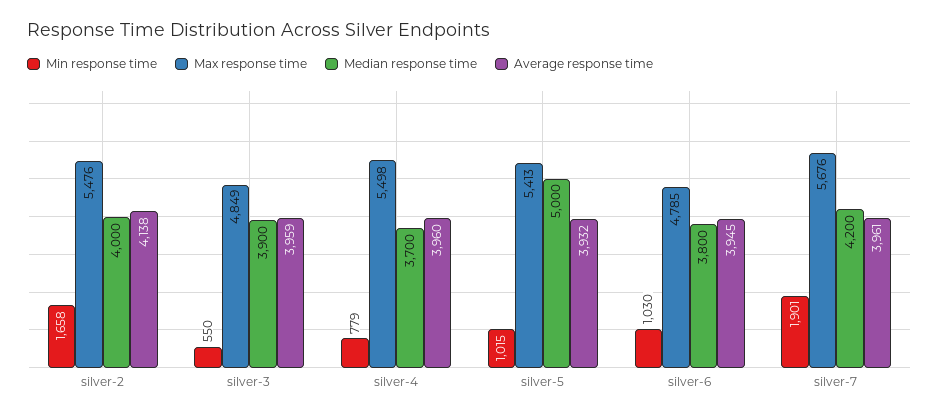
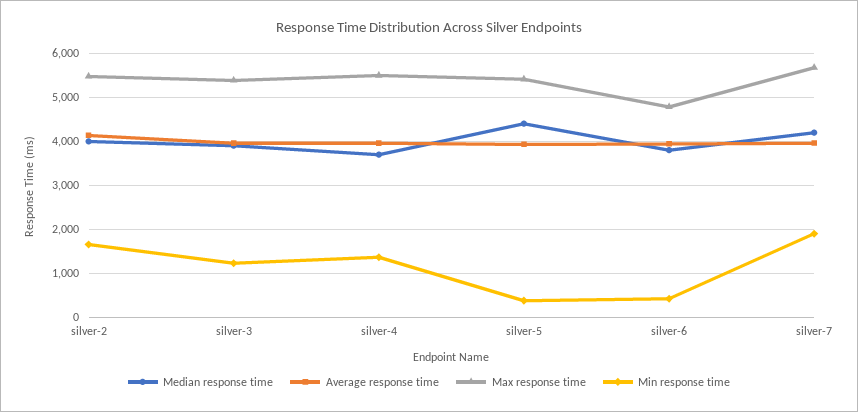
  {
    "Min response time": {
      "silver-2": 1658,
-     "silver-3": 550,
+     "silver-3": 1200,
-     "silver-4": 779,
+     "silver-4": 1400,
-     "silver-5": 1015,
+     "silver-5": 400,
-     "silver-6": 1030,
+     "silver-6": 400,
      "silver-7": 1901
    },
    "Max response time": {
      "silver-2": 5476,
-     "silver-3": 4849,
+     "silver-3": 5400,
      "silver-4": 5498,
      "silver-5": 5413,
      "silver-6": 4785,
      "silver-7": 5676
    },
    "Median response time": {
      "silver-2": 4000,
      "silver-3": 3900,
      "silver-4": 3700,
-     "silver-5": 5000,
+     "silver-5": 4400,
      "silver-6": 3800,
      "silver-7": 4200
    },
    "Average response time": {
      "silver-2": 4138,
      "silver-3": 3959,
      "silver-4": 3960,
      "silver-5": 3932,
      "silver-6": 3945,
      "silver-7": 3961
    }
  }

